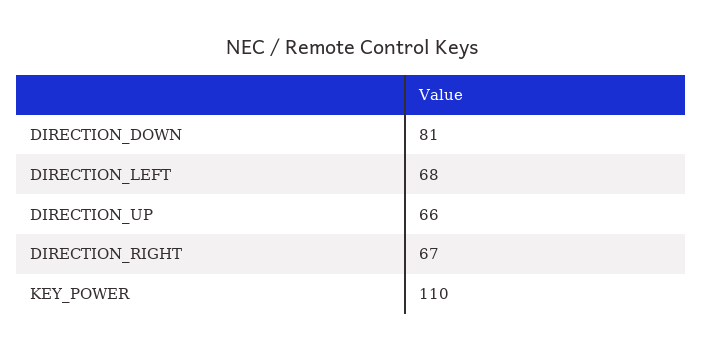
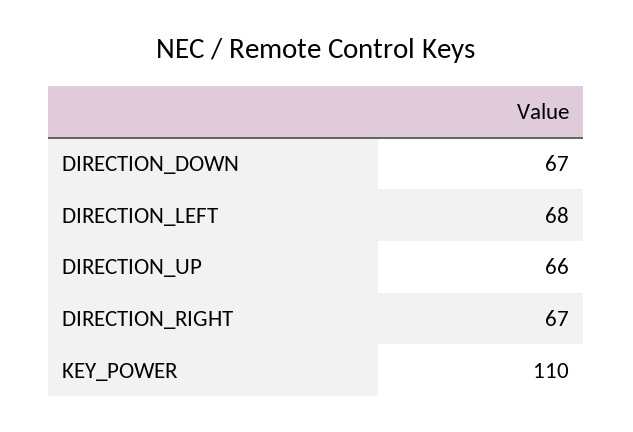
  {
-   "DIRECTION_DOWN": 81,
+   "DIRECTION_DOWN": 67,
    "DIRECTION_LEFT": 68,
    "DIRECTION_UP": 66,
    "DIRECTION_RIGHT": 67,
    "KEY_POWER": 110
  }

